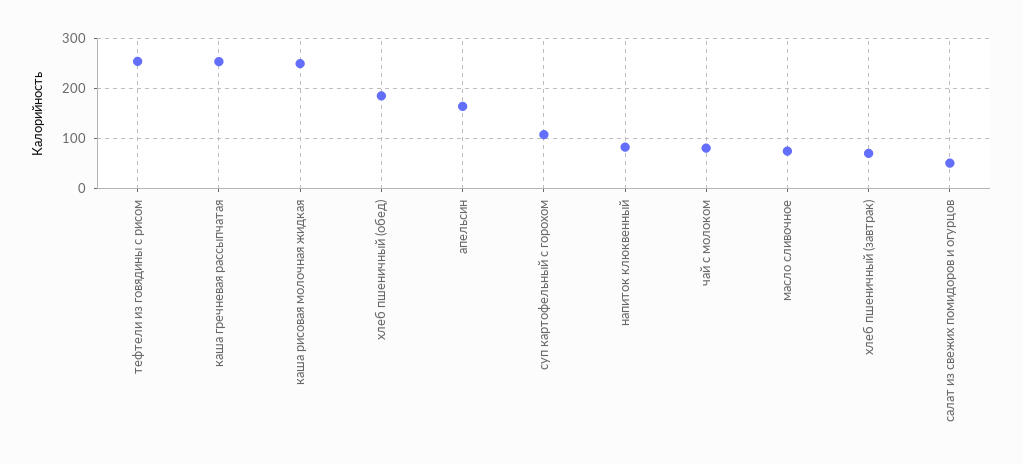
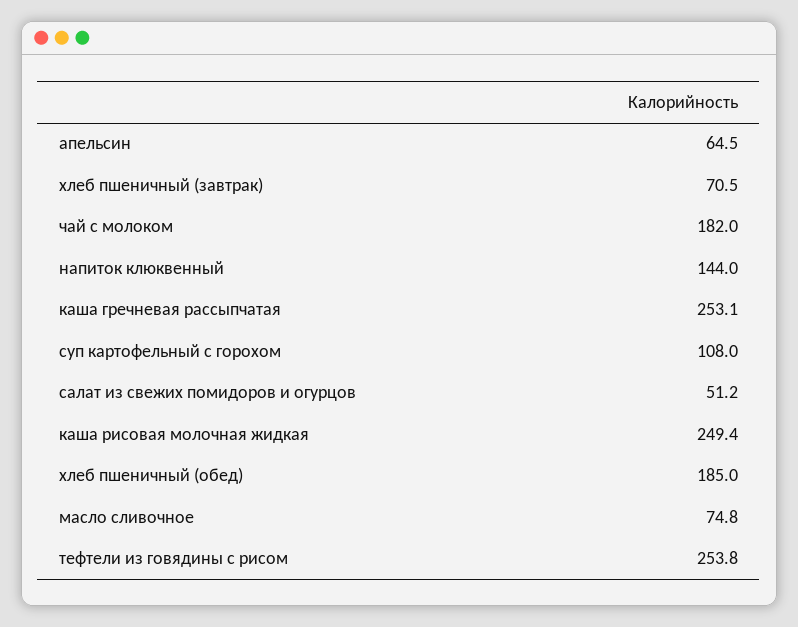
  {
    "тефтели из говядины с рисом": 253.8,
    "каша гречневая рассыпчатая": 253.1,
    "каша рисовая молочная жидкая": 249.4,
    "хлеб пшеничный (обед)": 185,
-   "апельсин": 160,
+   "апельсин": 64.5,
    "суп картофельный с горохом": 108,
-   "напиток клюквенный": 80,
+   "напиток клюквенный": 144,
-   "чай с молоком": 80,
+   "чай с молоком": 182,
    "масло сливочное": 74.8,
    "хлеб пшеничный (завтрак)": 70.5,
    "салат из свежих помидоров и огурцов": 51.2
  }

